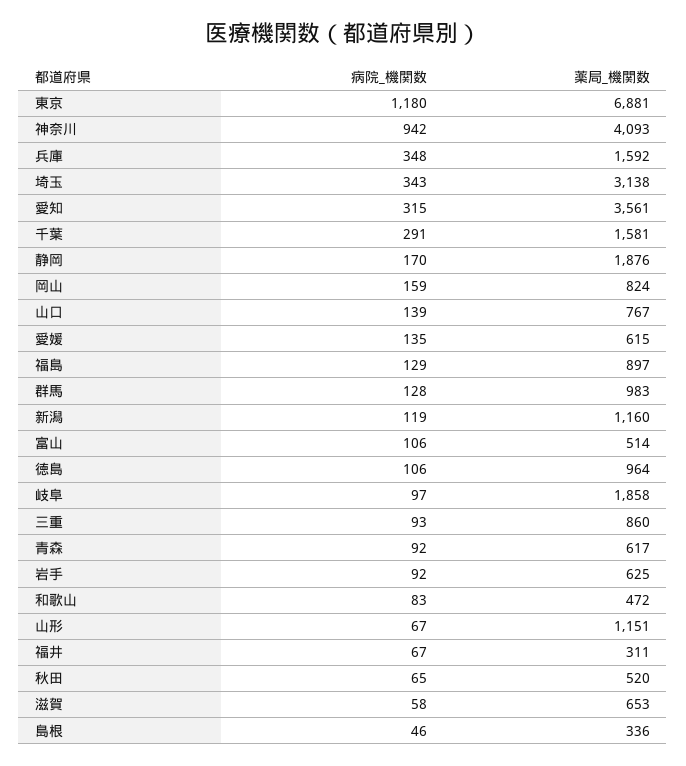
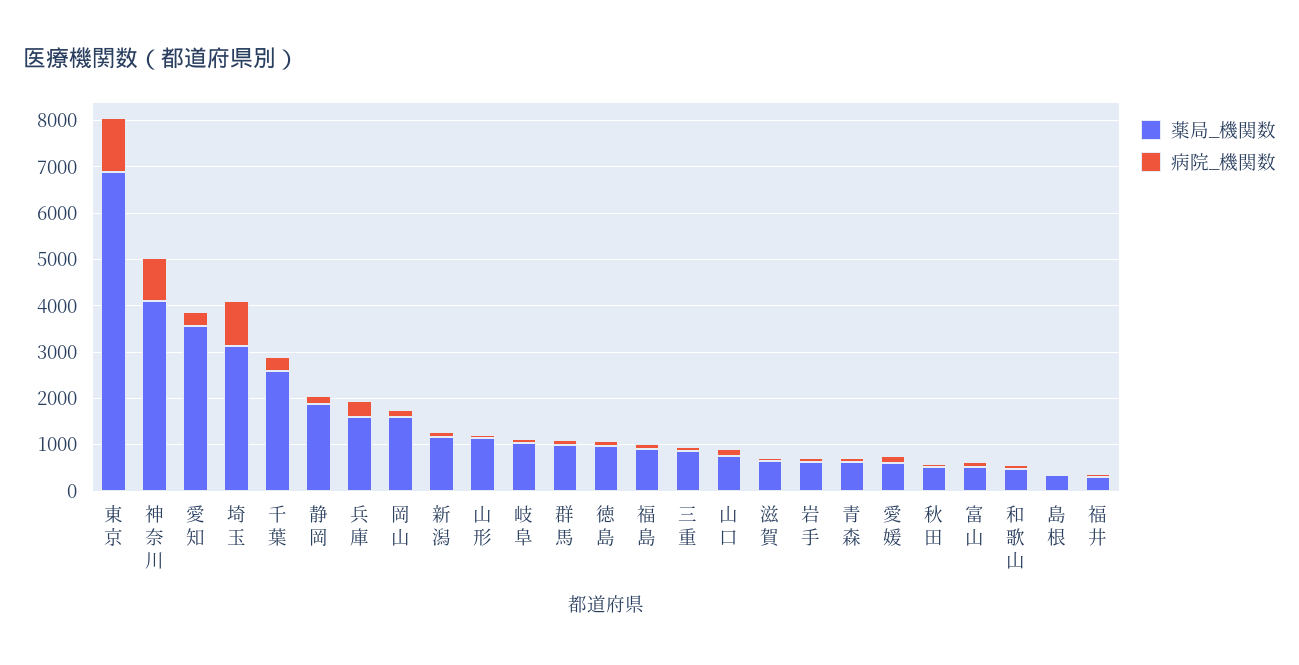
  {
    "病院_機関数": {
      "東京": 1180,
      "神奈川": 942,
      "兵庫": 348,
-     "埼玉": 343,
+     "埼玉": 1000,
      "愛知": 315,
      "千葉": 291,
      "静岡": 170,
      "岡山": 159,
      "山口": 139,
      "愛媛": 135,
      "福島": 129,
      "群馬": 128,
      "新潟": 119,
      "富山": 106,
      "徳島": 106,
      "岐阜": 97,
      "三重": 93,
      "青森": 92,
      "岩手": 92,
      "和歌山": 83,
      "山形": 67,
      "福井": 67,
      "秋田": 65,
      "滋賀": 58,
      "島根": 46
    },
    "薬局_機関数": {
      "東京": 6881,
      "神奈川": 4093,
      "兵庫": 1592,
      "埼玉": 3138,
      "愛知": 3561,
-     "千葉": 1581,
+     "千葉": 2600,
      "静岡": 1876,
-     "岡山": 824,
+     "岡山": 1600,
      "山口": 767,
      "愛媛": 615,
      "福島": 897,
      "群馬": 983,
      "新潟": 1160,
      "富山": 514,
      "徳島": 964,
-     "岐阜": 1858,
+     "岐阜": 1000,
      "三重": 860,
      "青森": 617,
      "岩手": 625,
      "和歌山": 472,
      "山形": 1151,
      "福井": 311,
      "秋田": 520,
      "滋賀": 653,
      "島根": 336
    }
  }

